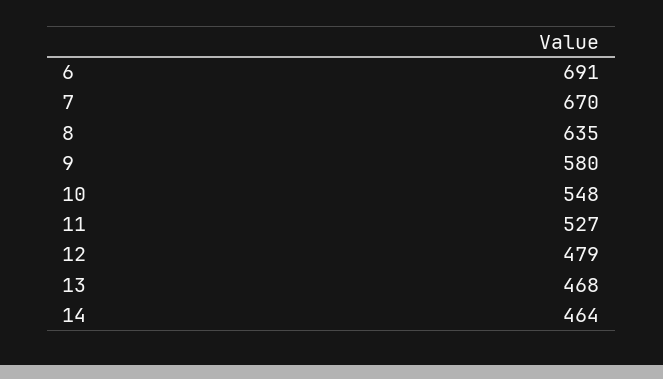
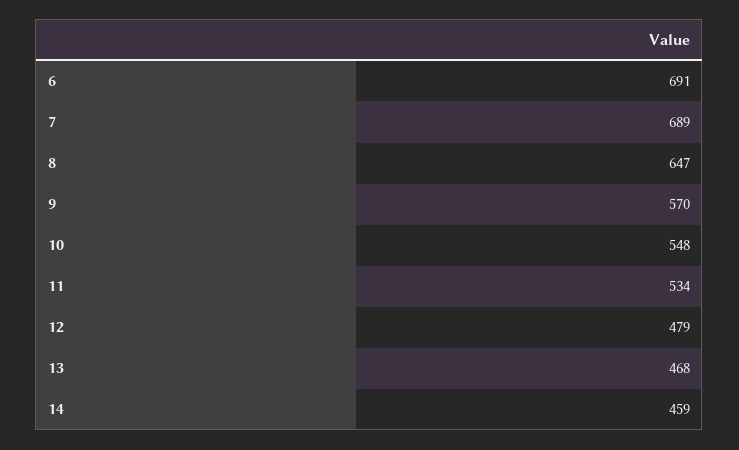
  {
    "6": 691,
-   "7": 670,
+   "7": 689,
-   "8": 635,
+   "8": 647,
-   "9": 580,
+   "9": 570,
    "10": 548,
-   "11": 527,
+   "11": 534,
    "12": 479,
    "13": 468,
-   "14": 464
+   "14": 459
  }

